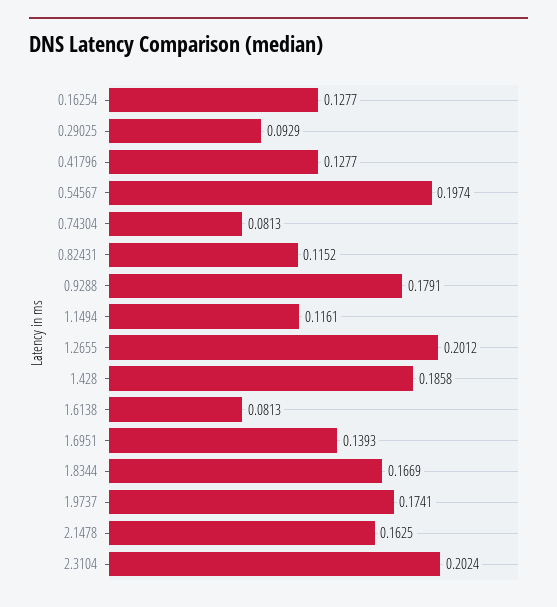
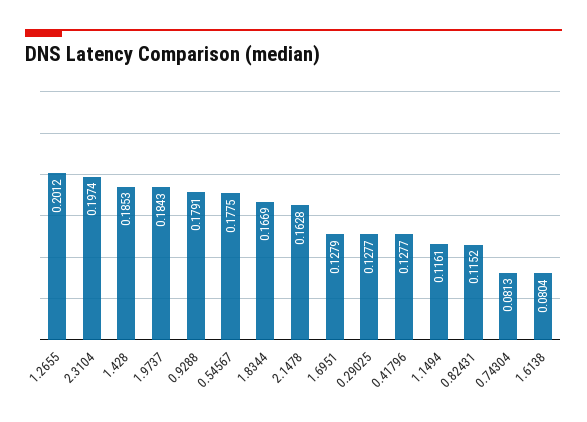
  {
-   "0.16254": 0.1277,
-   "0.29025": 0.0929,
+   "0.29025": 0.1277,
    "0.41796": 0.1277,
-   "0.54567": 0.1974,
+   "0.54567": 0.1775,
    "0.74304": 0.0813,
    "0.82431": 0.1152,
    "0.9288": 0.1791,
    "1.1494": 0.1161,
    "1.2655": 0.2012,
-   "1.428": 0.1858,
+   "1.428": 0.1853,
-   "1.6138": 0.0813,
+   "1.6138": 0.0804,
-   "1.6951": 0.1393,
+   "1.6951": 0.1279,
    "1.8344": 0.1669,
-   "1.9737": 0.1741,
+   "1.9737": 0.1843,
-   "2.1478": 0.1625,
+   "2.1478": 0.1628,
-   "2.3104": 0.2024
+   "2.3104": 0.1974
  }

